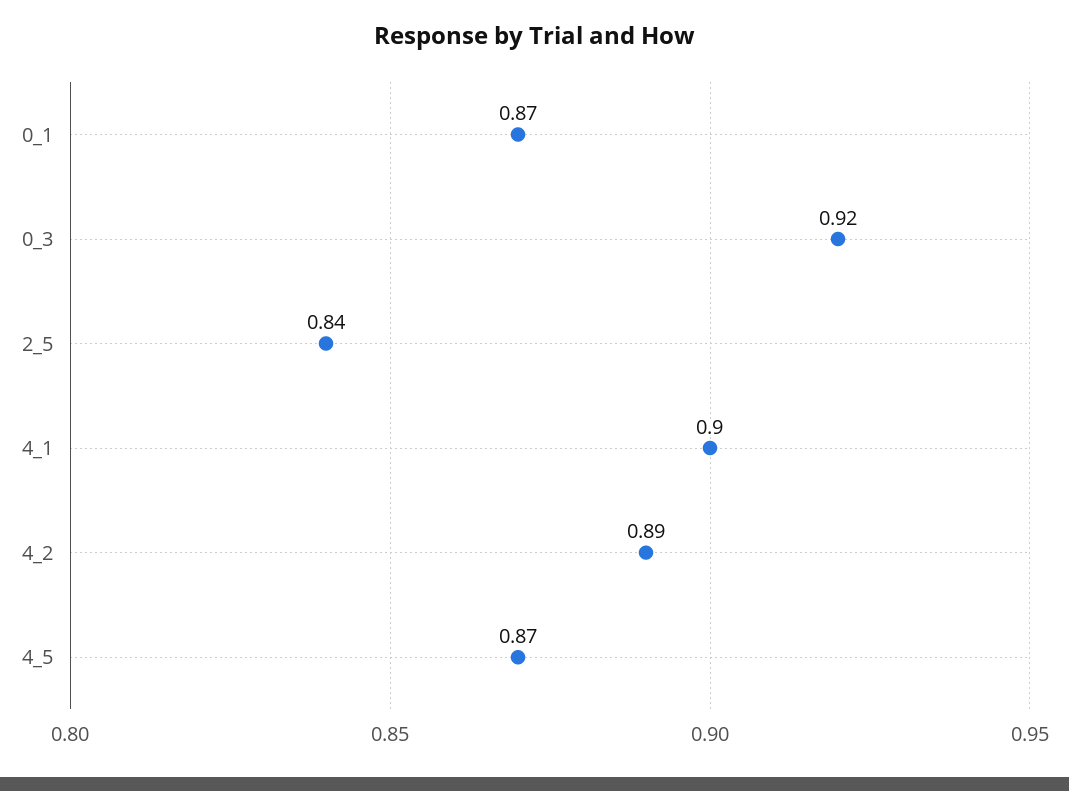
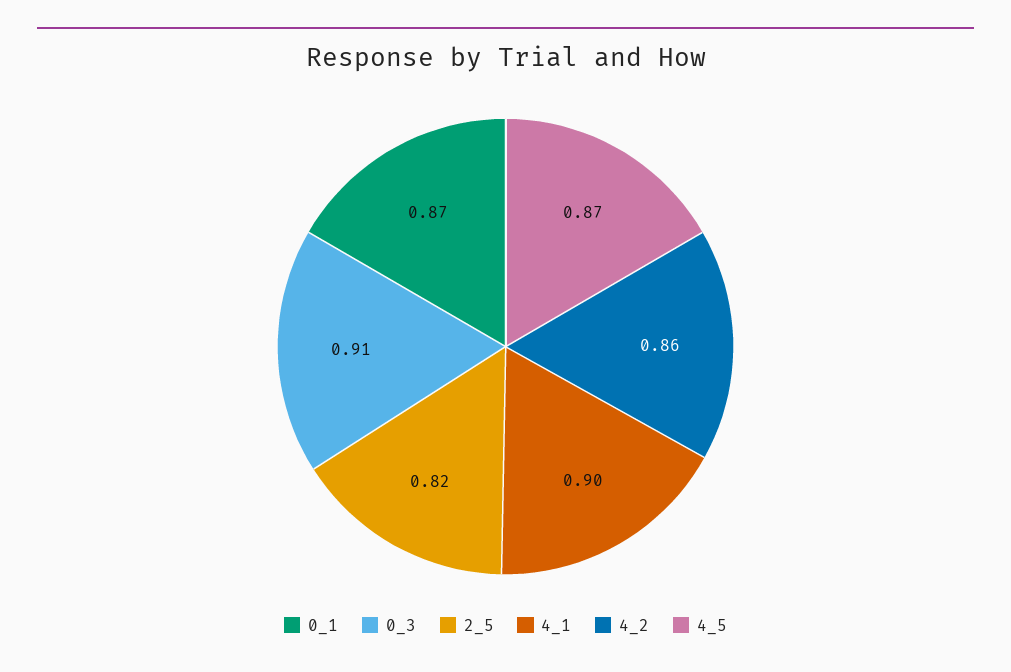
  {
    "0_1": 0.87,
-   "0_3": 0.92,
+   "0_3": 0.91,
-   "2_5": 0.84,
+   "2_5": 0.82,
    "4_1": 0.9,
-   "4_2": 0.89,
+   "4_2": 0.86,
    "4_5": 0.87
  }

